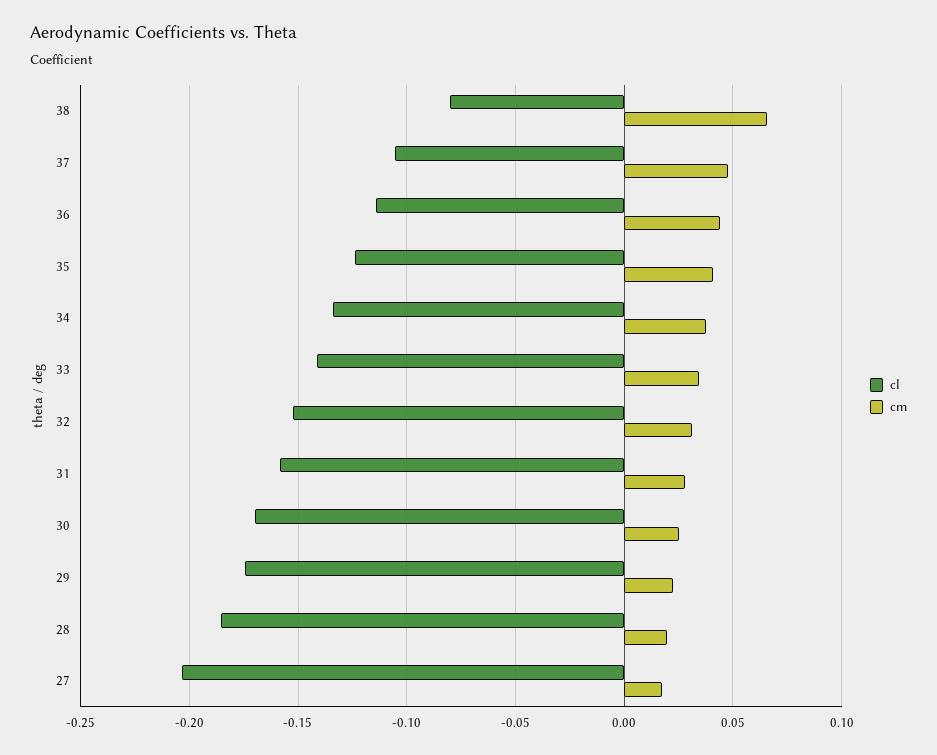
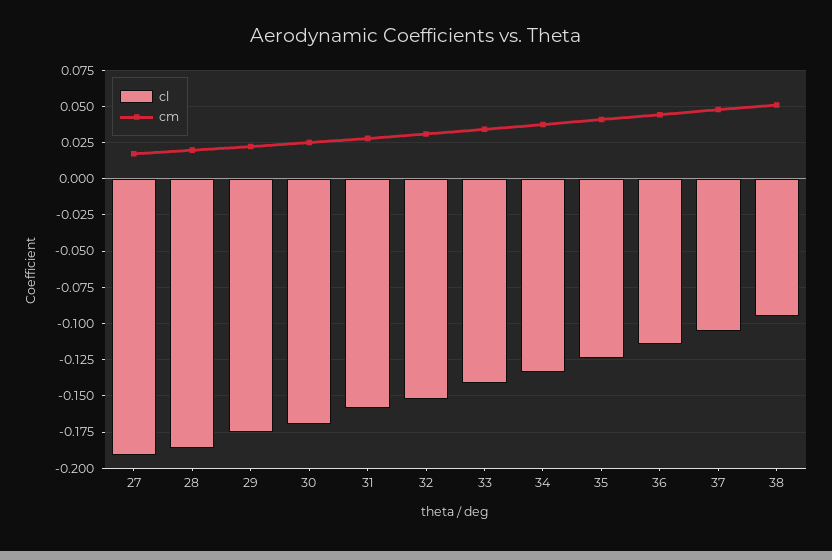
  {
    "cl": {
-     "38": -0.08,
+     "38": -0.095,
      "37": -0.105,
      "36": -0.115,
      "35": -0.125,
      "34": -0.135,
      "33": -0.14,
      "32": -0.15,
      "31": -0.16,
      "30": -0.17,
      "29": -0.175,
      "28": -0.185,
-     "27": -0.205
+     "27": -0.19
    },
    "cm": {
-     "38": 0.065,
+     "38": 0.05,
      "37": 0.05,
      "36": 0.045,
      "35": 0.04,
      "34": 0.04,
      "33": 0.035,
      "32": 0.03,
      "31": 0.03,
      "30": 0.025,
      "29": 0.02,
      "28": 0.02,
      "27": 0.015
    }
  }

